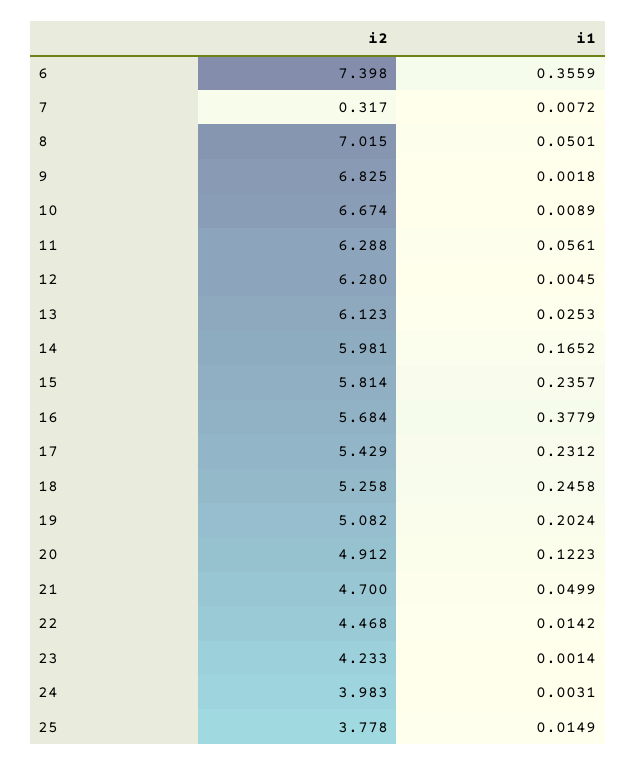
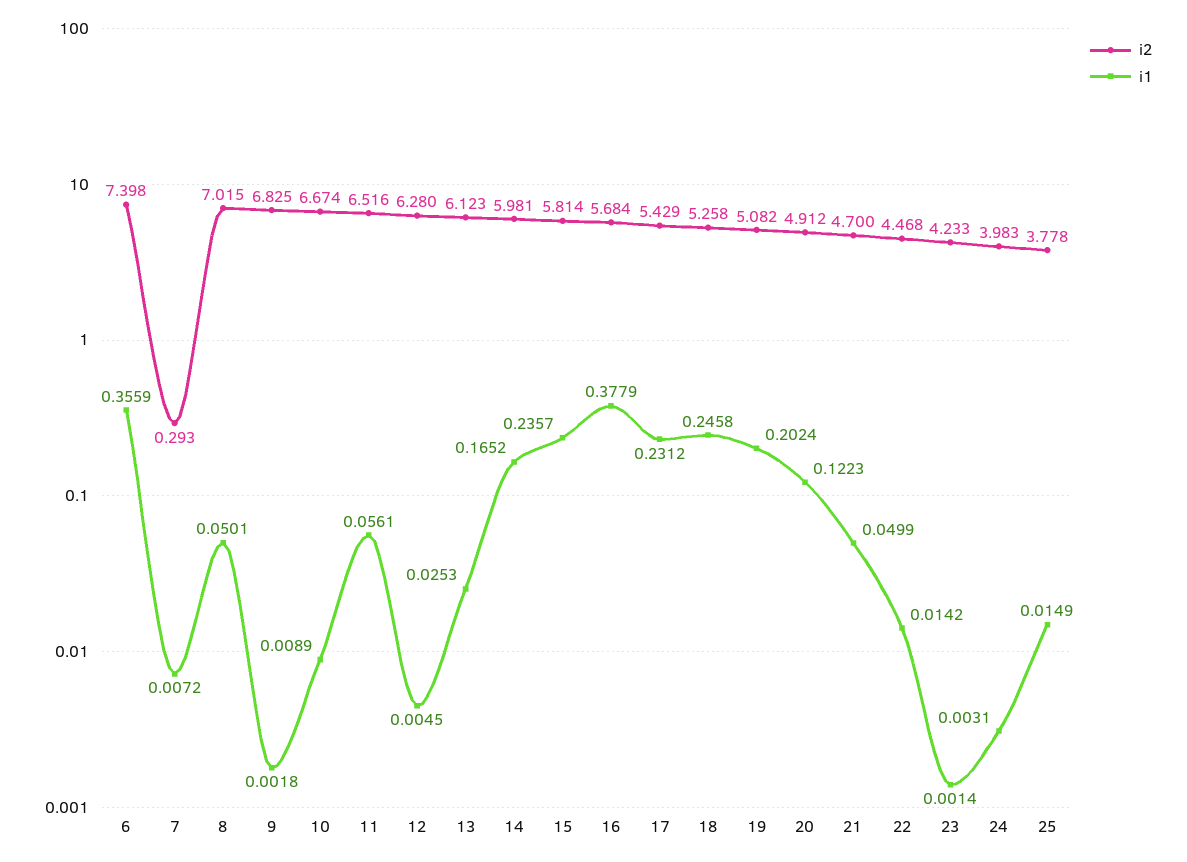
  {
    "i2": {
      "6": 7.398,
-     "7": 0.317,
+     "7": 0.293,
      "8": 7.015,
      "9": 6.825,
      "10": 6.674,
-     "11": 6.288,
+     "11": 6.516,
      "12": 6.28,
      "13": 6.123,
      "14": 5.981,
      "15": 5.814,
      "16": 5.684,
      "17": 5.429,
      "18": 5.258,
      "19": 5.082,
      "20": 4.912,
      "21": 4.7,
      "22": 4.468,
      "23": 4.233,
      "24": 3.983,
      "25": 3.778
    },
    "i1": {
      "6": 0.3559,
      "7": 0.0072,
      "8": 0.0501,
      "9": 0.0018,
      "10": 0.0089,
      "11": 0.0561,
      "12": 0.0045,
      "13": 0.0253,
      "14": 0.1652,
      "15": 0.2357,
      "16": 0.3779,
      "17": 0.2312,
      "18": 0.2458,
      "19": 0.2024,
      "20": 0.1223,
      "21": 0.0499,
      "22": 0.0142,
      "23": 0.0014,
      "24": 0.0031,
      "25": 0.0149
    }
  }

